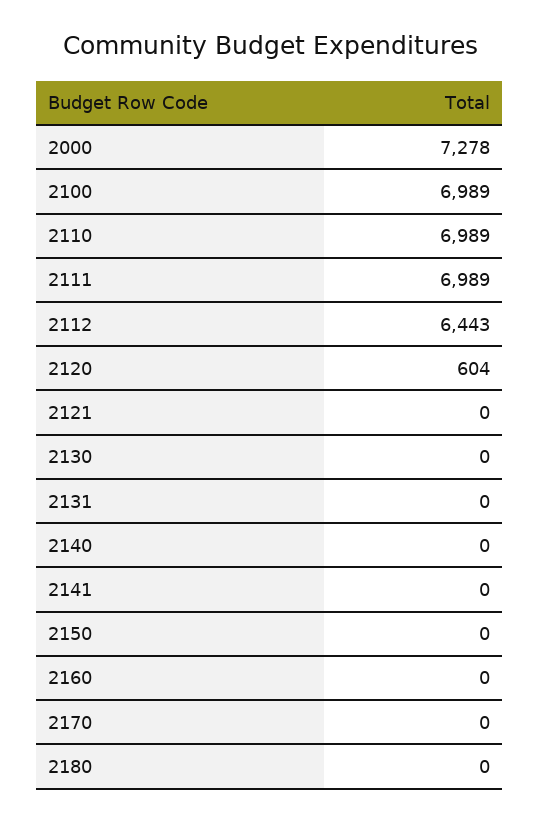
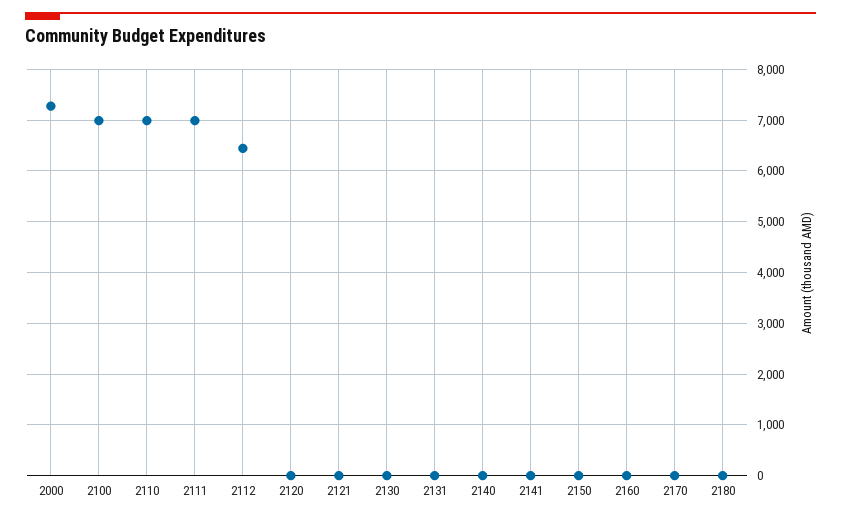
  {
    "2000": 7278,
    "2100": 6989,
    "2110": 6989,
    "2111": 6989,
    "2112": 6443,
-   "2120": 604,
+   "2120": 0,
    "2121": 0,
    "2130": 0,
    "2131": 0,
    "2140": 0,
    "2141": 0,
    "2150": 0,
    "2160": 0,
    "2170": 0,
    "2180": 0
  }

